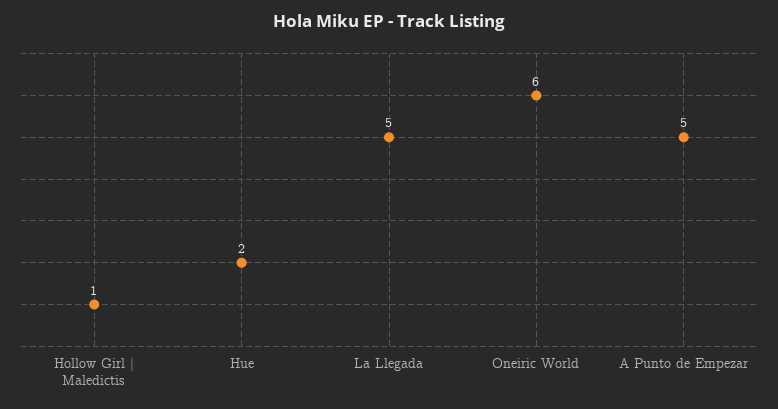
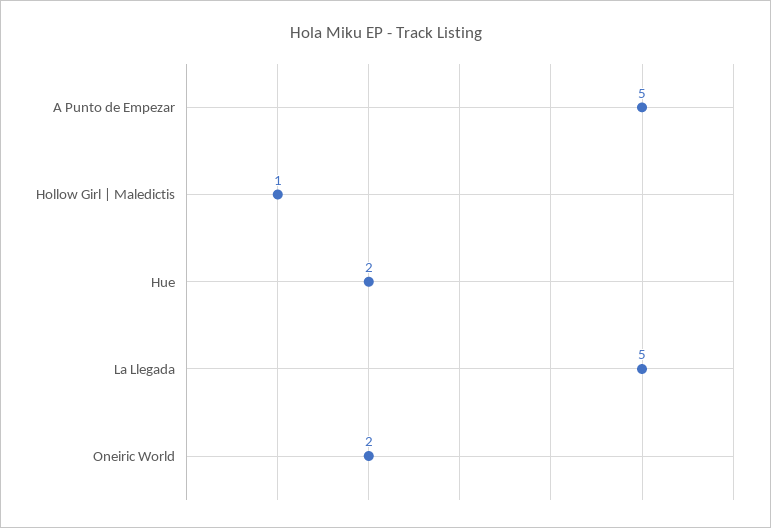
  {
    "Hollow Girl | Maledictis": 1,
    "Hue": 2,
    "La Llegada": 5,
-   "Oneiric World": 6,
+   "Oneiric World": 2,
    "A Punto de Empezar": 5
  }

